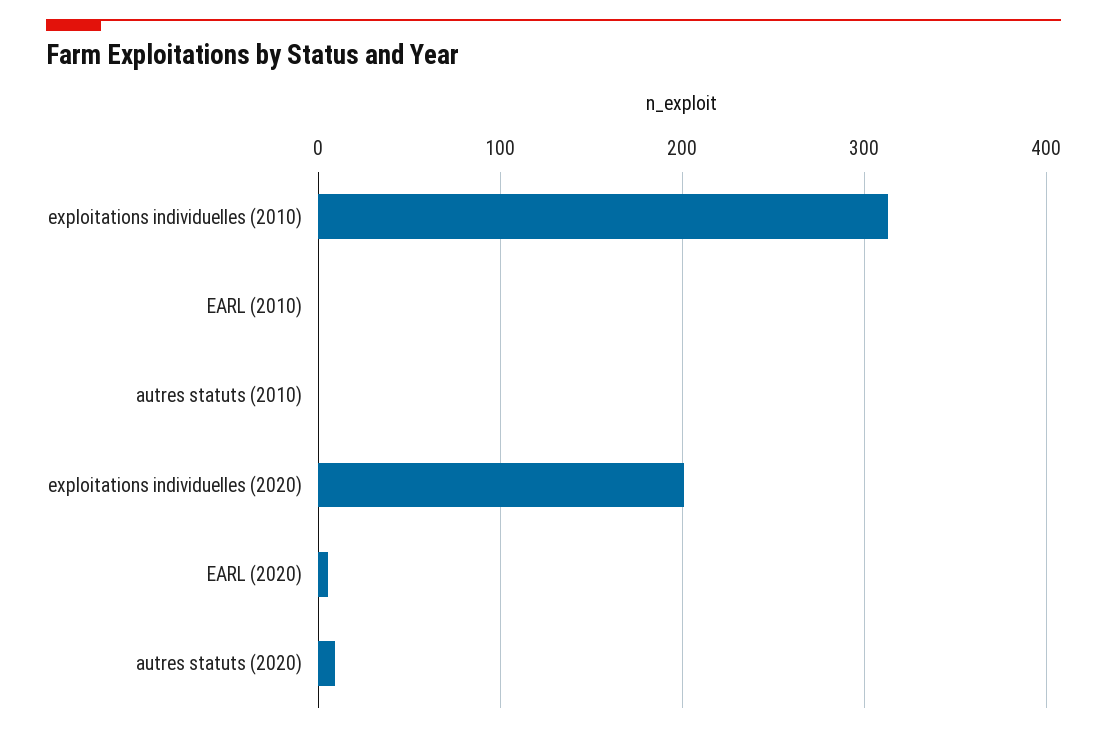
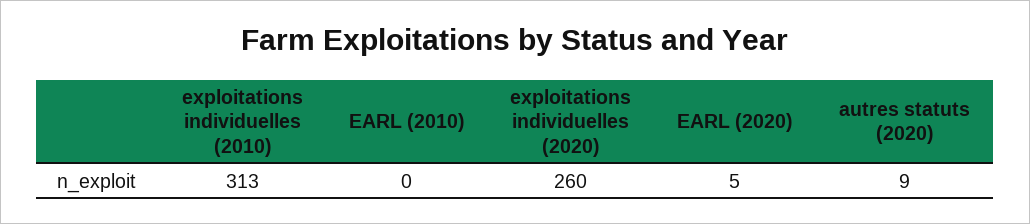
  {
    "exploitations individuelles (2010)": 313,
    "EARL (2010)": 0,
-   "autres statuts (2010)": 0,
-   "exploitations individuelles (2020)": 200,
+   "exploitations individuelles (2020)": 260,
    "EARL (2020)": 5,
    "autres statuts (2020)": 9
  }

